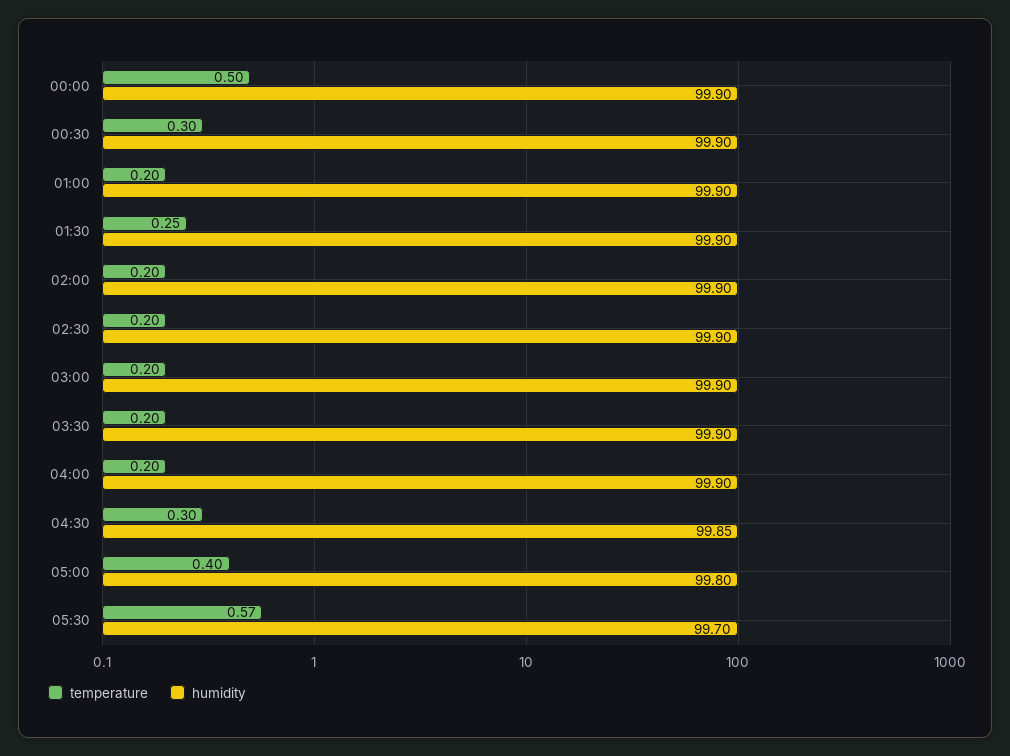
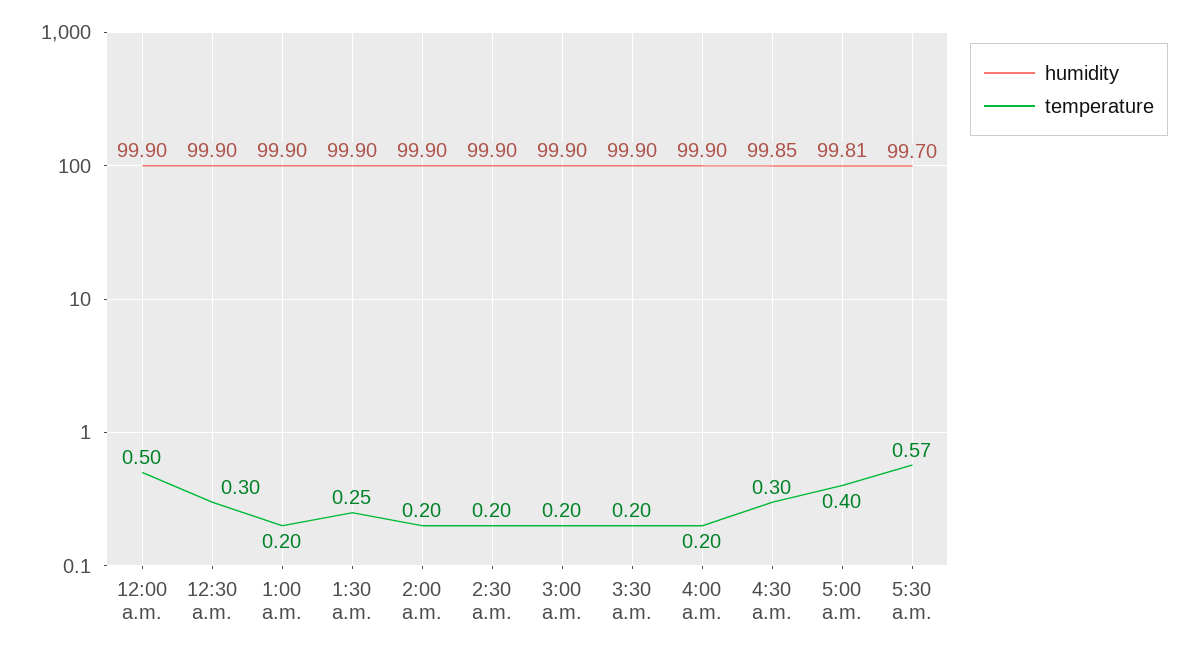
  {
    "temperature": {
      "00:00": 0.5,
      "00:30": 0.3,
      "01:00": 0.2,
      "01:30": 0.25,
      "02:00": 0.2,
      "02:30": 0.2,
      "03:00": 0.2,
      "03:30": 0.2,
      "04:00": 0.2,
      "04:30": 0.3,
      "05:00": 0.4,
      "05:30": 0.57
    },
    "humidity": {
      "00:00": 99.9,
      "00:30": 99.9,
      "01:00": 99.9,
      "01:30": 99.9,
      "02:00": 99.9,
      "02:30": 99.9,
      "03:00": 99.9,
      "03:30": 99.9,
      "04:00": 99.9,
      "04:30": 99.85,
-     "05:00": 99.8,
+     "05:00": 99.81,
      "05:30": 99.7
    }
  }

